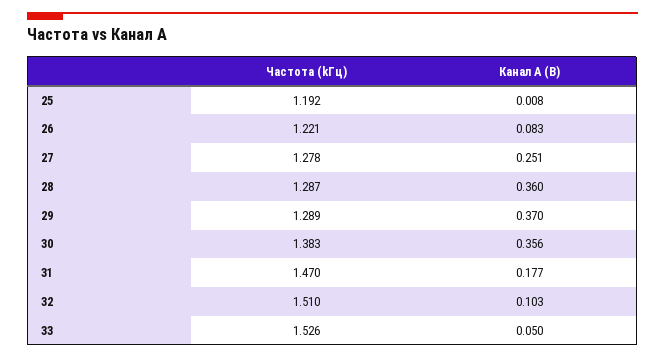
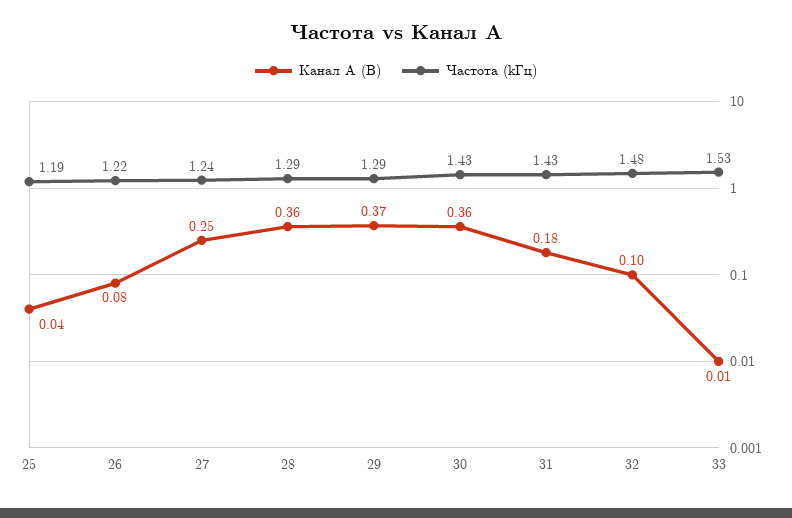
  {
    "Частота (kГц)": {
      "25": 1.192,
      "26": 1.221,
-     "27": 1.278,
+     "27": 1.24,
      "28": 1.287,
      "29": 1.289,
-     "30": 1.383,
+     "30": 1.43,
-     "31": 1.47,
+     "31": 1.43,
-     "32": 1.51,
+     "32": 1.48,
      "33": 1.526
    },
    "Канал A (В)": {
-     "25": 0.008,
+     "25": 0.04,
      "26": 0.083,
      "27": 0.251,
      "28": 0.36,
      "29": 0.37,
      "30": 0.356,
      "31": 0.177,
      "32": 0.103,
-     "33": 0.05
+     "33": 0.01
    }
  }

